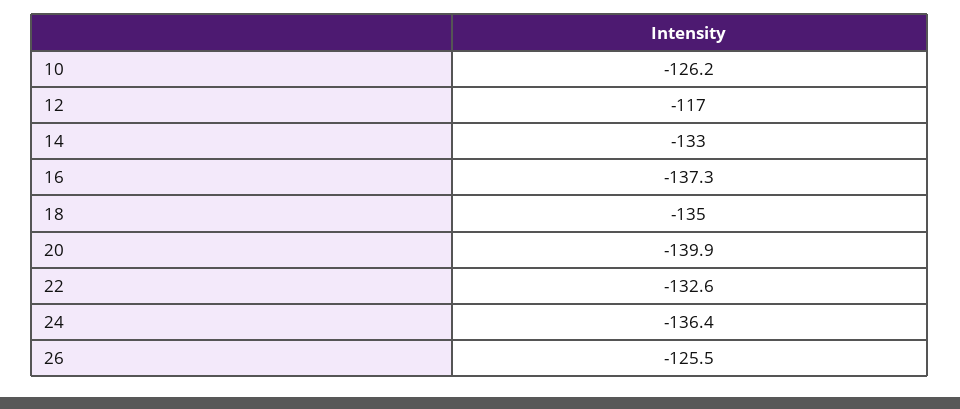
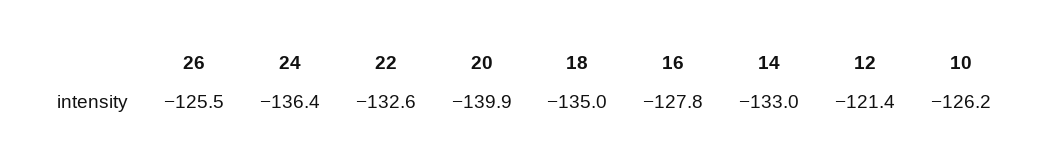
  {
    "10": -126.2,
-   "12": -117,
+   "12": -121.4,
    "14": -133,
-   "16": -137.3,
+   "16": -127.8,
    "18": -135,
    "20": -139.9,
    "22": -132.6,
    "24": -136.4,
    "26": -125.5
  }

